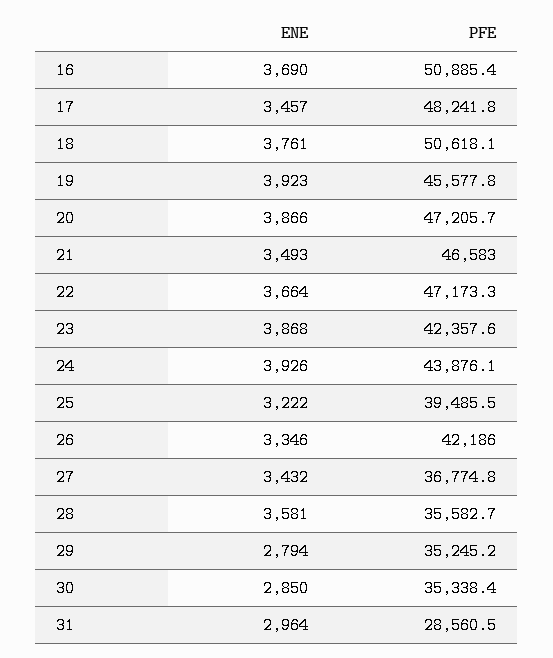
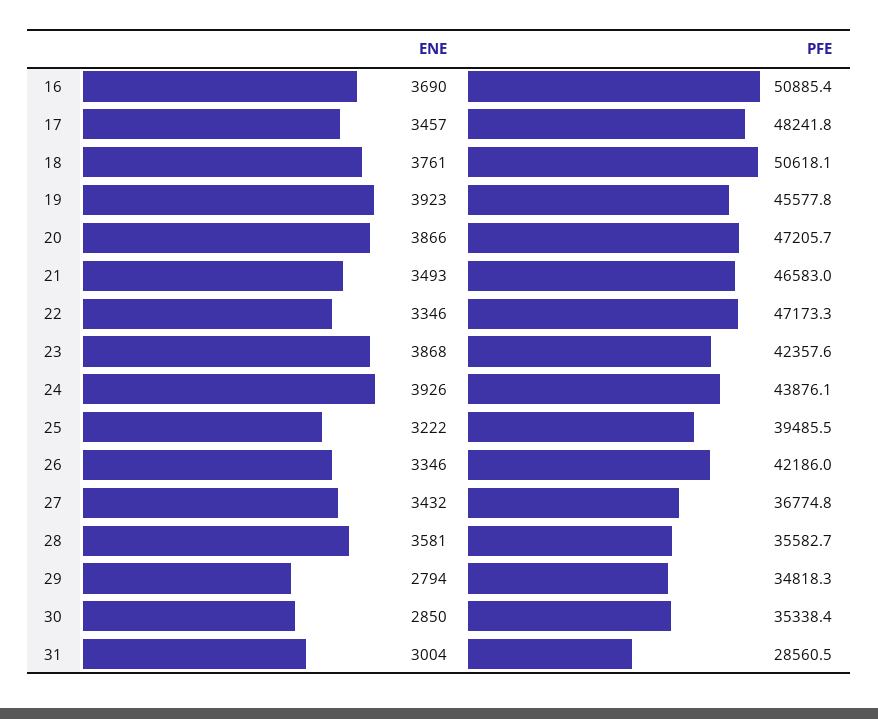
  {
    "ENE": {
      "16": 3690,
      "17": 3457,
      "18": 3761,
      "19": 3923,
      "20": 3866,
      "21": 3493,
-     "22": 3664,
+     "22": 3346,
      "23": 3868,
      "24": 3926,
      "25": 3222,
      "26": 3346,
      "27": 3432,
      "28": 3581,
      "29": 2794,
      "30": 2850,
-     "31": 2964
+     "31": 3004
    },
    "PFE": {
      "16": 50885.4,
      "17": 48241.8,
      "18": 50618.1,
      "19": 45577.8,
      "20": 47205.7,
      "21": 46583,
      "22": 47173.3,
      "23": 42357.6,
      "24": 43876.1,
      "25": 39485.5,
      "26": 42186,
      "27": 36774.8,
      "28": 35582.7,
-     "29": 35245.2,
+     "29": 34818.3,
      "30": 35338.4,
      "31": 28560.5
    }
  }

